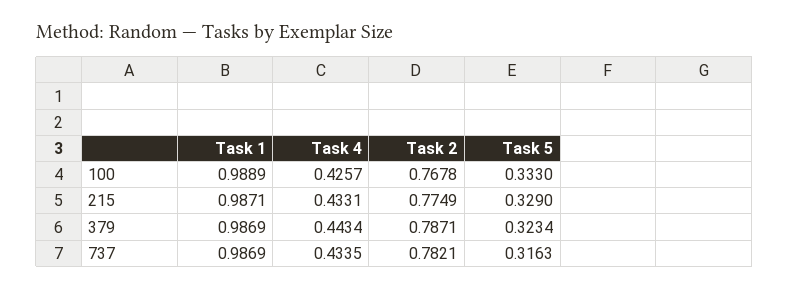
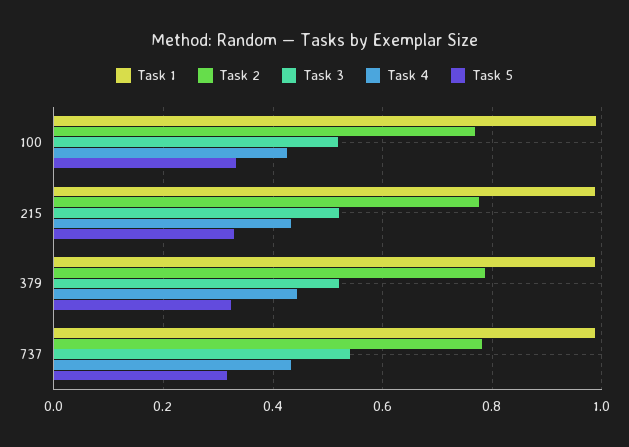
  {
    "Task 1": {
      "100": 0.9889,
      "215": 0.9871,
      "379": 0.9869,
      "737": 0.9869
    },
    "Task 4": {
      "100": 0.4257,
      "215": 0.4331,
      "379": 0.4434,
      "737": 0.4335
    },
    "Task 2": {
      "100": 0.7678,
      "215": 0.7749,
      "379": 0.7871,
      "737": 0.7821
    },
    "Task 5": {
      "100": 0.333,
      "215": 0.329,
      "379": 0.3234,
      "737": 0.3163
-   }
+   },
+   "Task 3": {
+     "100": 0.52,
+     "215": 0.52,
+     "379": 0.52,
+     "737": 0.54
+   }
  }

